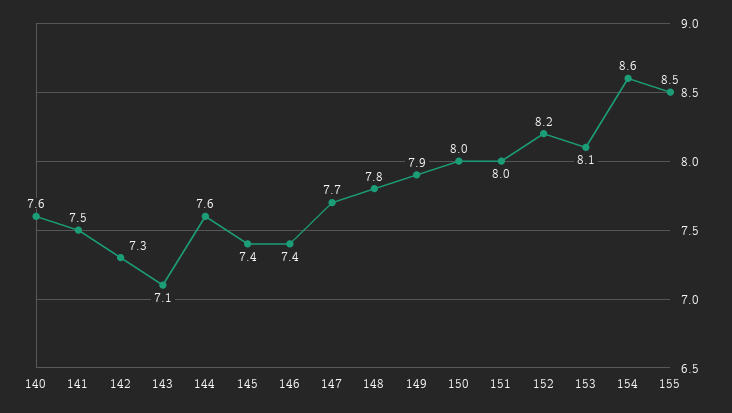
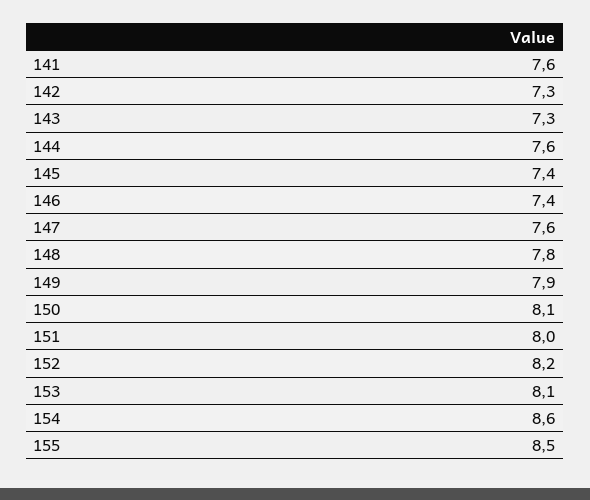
  {
-   "140": 7.6,
-   "141": 7.5,
+   "141": 7.6,
    "142": 7.3,
-   "143": 7.1,
+   "143": 7.3,
    "144": 7.6,
    "145": 7.4,
    "146": 7.4,
-   "147": 7.7,
+   "147": 7.6,
    "148": 7.8,
    "149": 7.9,
-   "150": 8,
+   "150": 8.1,
    "151": 8,
    "152": 8.2,
    "153": 8.1,
    "154": 8.6,
    "155": 8.5
  }

